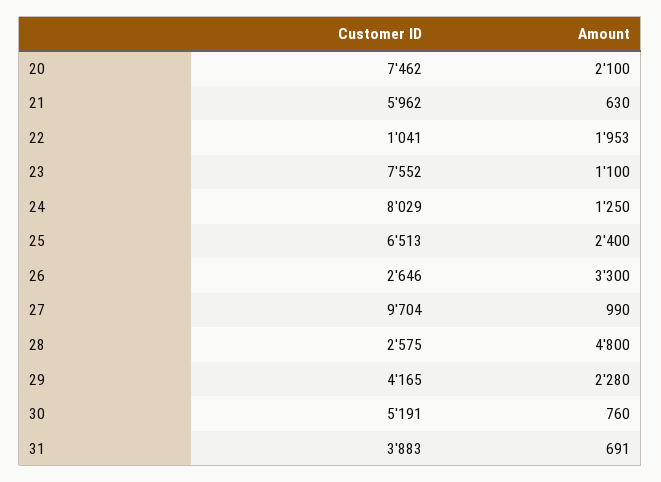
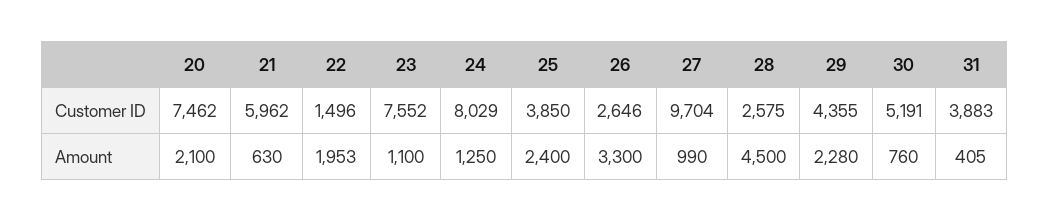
  {
    "Customer ID": {
      "20": 7462,
      "21": 5962,
-     "22": 1041,
+     "22": 1496,
      "23": 7552,
      "24": 8029,
-     "25": 6513,
+     "25": 3850,
      "26": 2646,
      "27": 9704,
      "28": 2575,
-     "29": 4165,
+     "29": 4355,
      "30": 5191,
      "31": 3883
    },
    "Amount": {
      "20": 2100,
      "21": 630,
      "22": 1953,
      "23": 1100,
      "24": 1250,
      "25": 2400,
      "26": 3300,
      "27": 990,
-     "28": 4800,
+     "28": 4500,
      "29": 2280,
      "30": 760,
-     "31": 691
+     "31": 405
    }
  }

